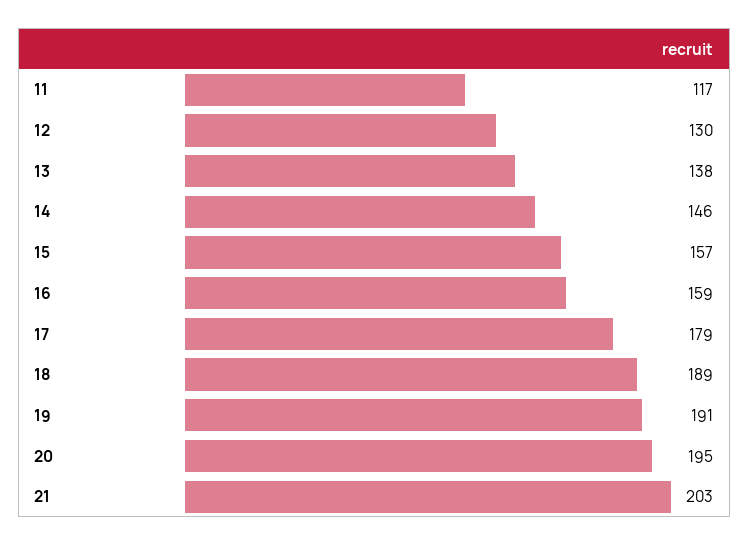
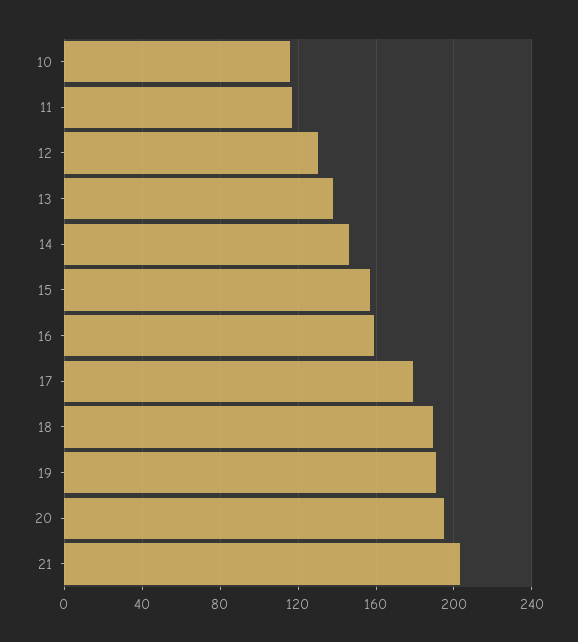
  {
    "11": 117,
    "12": 130,
    "13": 138,
    "14": 146,
    "15": 157,
    "16": 159,
    "17": 179,
    "18": 189,
    "19": 191,
    "20": 195,
-   "21": 203
+   "21": 203,
+   "10": 115
  }

